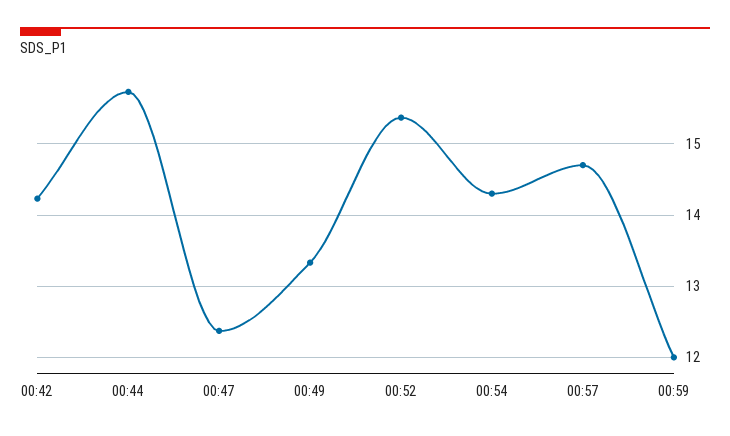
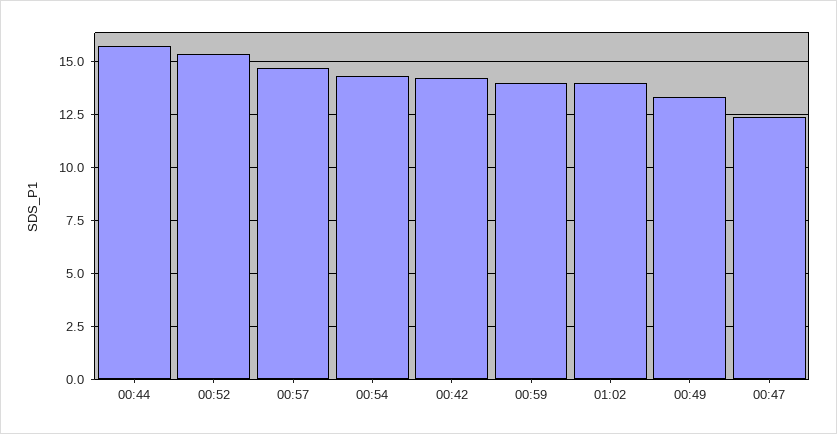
  {
    "00:42": 14.2,
    "00:44": 15.7,
    "00:47": 12.4,
    "00:49": 13.3,
    "00:52": 15.4,
    "00:54": 14.3,
    "00:57": 14.7,
-   "00:59": 12
+   "00:59": 14,
+   "01:02": 14
  }

